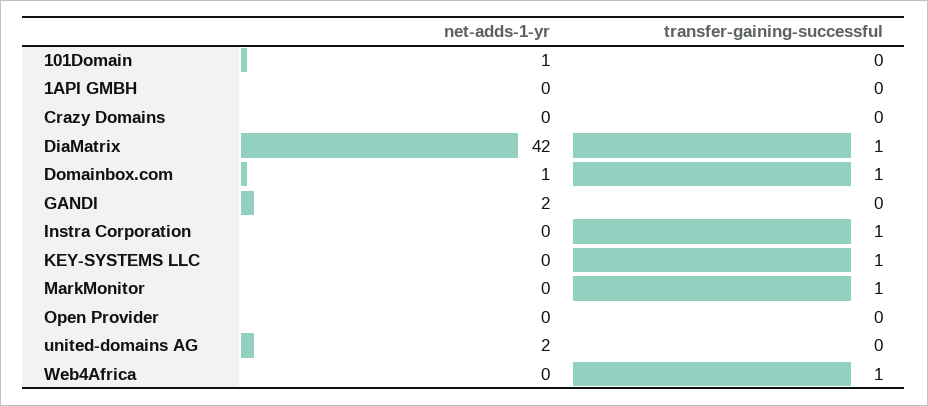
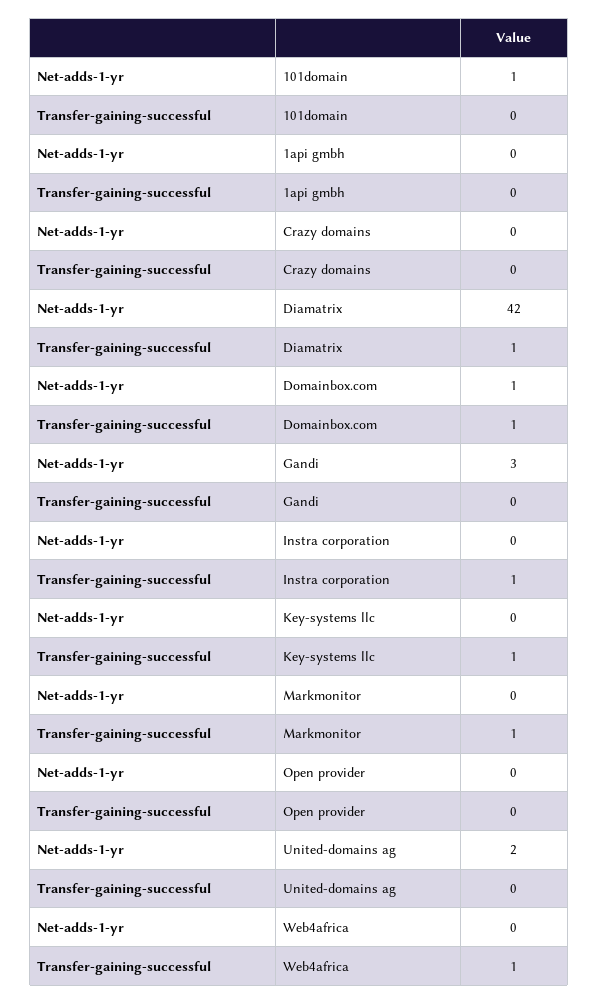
  {
    "net-adds-1-yr": {
      "101Domain": 1,
      "1API GMBH": 0,
      "Crazy Domains": 0,
      "DiaMatrix": 42,
      "Domainbox.com": 1,
-     "GANDI": 2,
+     "GANDI": 3,
      "Instra Corporation": 0,
      "KEY-SYSTEMS LLC": 0,
      "MarkMonitor": 0,
      "Open Provider": 0,
      "united-domains AG": 2,
      "Web4Africa": 0
    },
    "transfer-gaining-successful": {
      "101Domain": 0,
      "1API GMBH": 0,
      "Crazy Domains": 0,
      "DiaMatrix": 1,
      "Domainbox.com": 1,
      "GANDI": 0,
      "Instra Corporation": 1,
      "KEY-SYSTEMS LLC": 1,
      "MarkMonitor": 1,
      "Open Provider": 0,
      "united-domains AG": 0,
      "Web4Africa": 1
    }
  }

